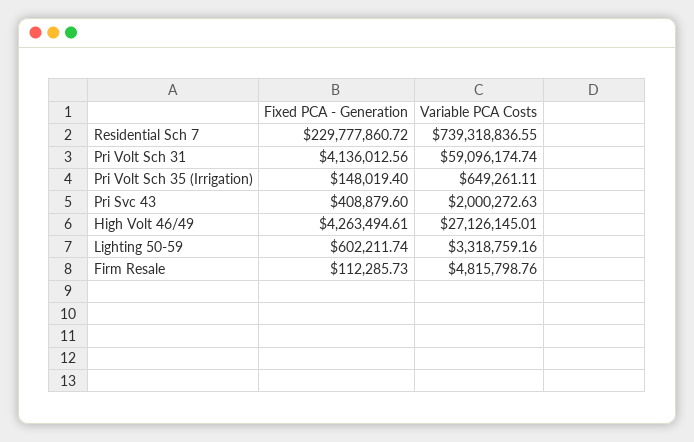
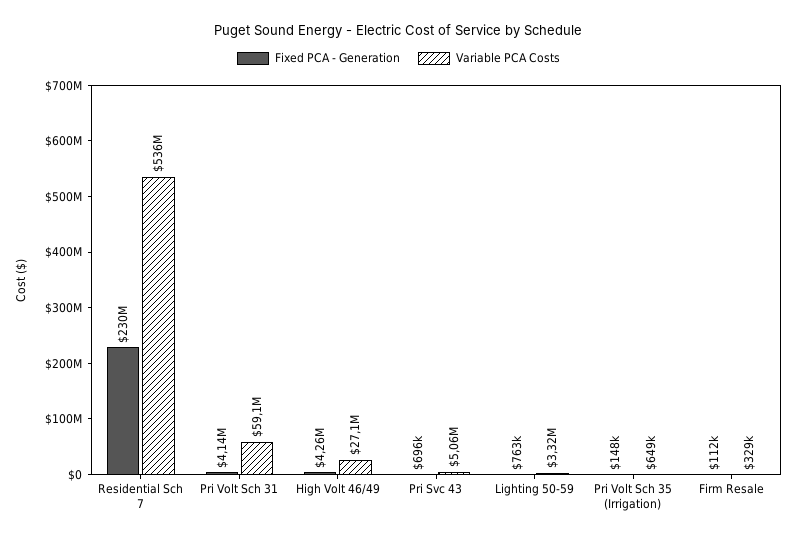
  {
    "Fixed PCA - Generation": {
      "Residential Sch 7": 229777860.72,
      "Pri Volt Sch 31": 4136012.56,
      "Pri Volt Sch 35 (Irrigation)": 148019.4,
-     "Pri Svc 43": 408879.6,
+     "Pri Svc 43": 696000,
      "High Volt 46/49": 4263494.61,
-     "Lighting 50-59": 602211.74,
+     "Lighting 50-59": 763000,
      "Firm Resale": 112285.73
    },
    "Variable PCA Costs": {
-     "Residential Sch 7": 739318836.55,
+     "Residential Sch 7": 536000000,
      "Pri Volt Sch 31": 59096174.74,
      "Pri Volt Sch 35 (Irrigation)": 649261.11,
-     "Pri Svc 43": 2000272.63,
+     "Pri Svc 43": 5060000,
      "High Volt 46/49": 27126145.01,
      "Lighting 50-59": 3318759.16,
-     "Firm Resale": 4815798.76
+     "Firm Resale": 329000
    }
  }

